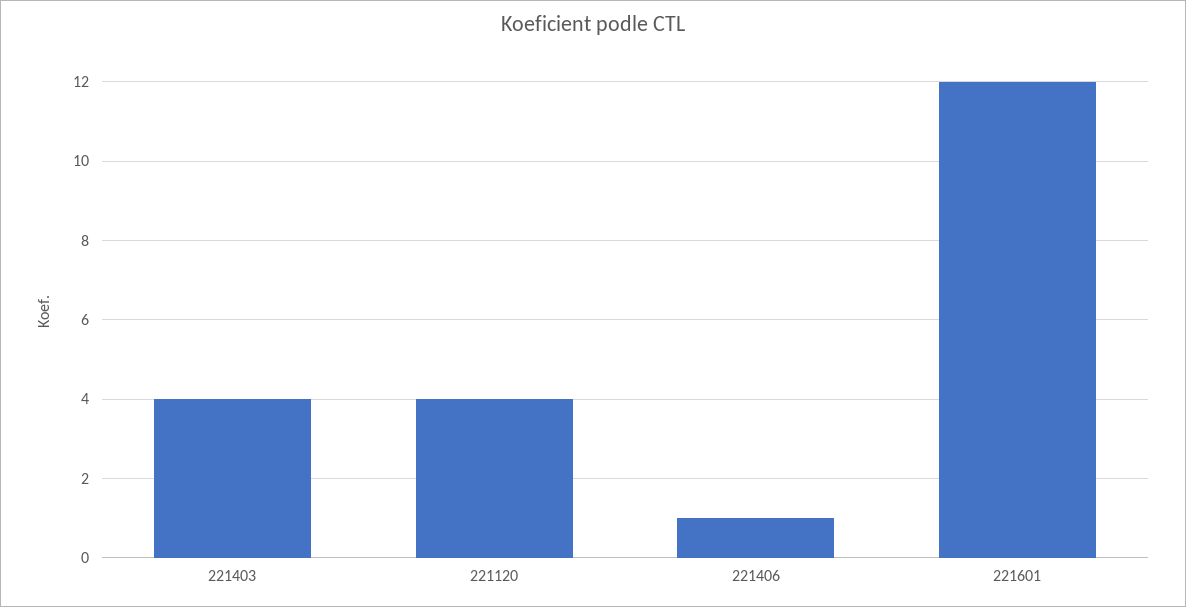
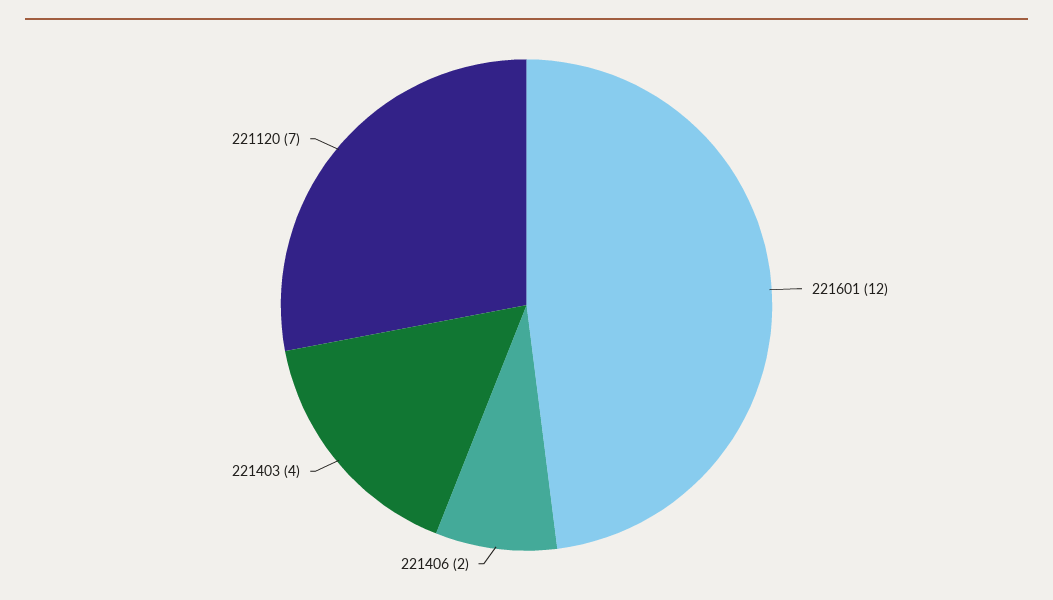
  {
    "221403": 4,
-   "221120": 4,
+   "221120": 7,
-   "221406": 1,
+   "221406": 2,
    "221601": 12
  }

